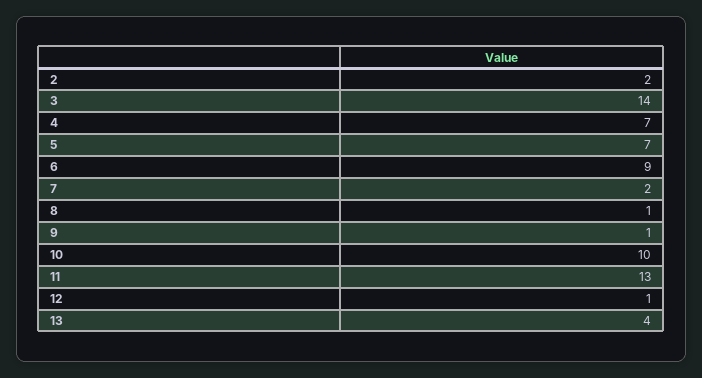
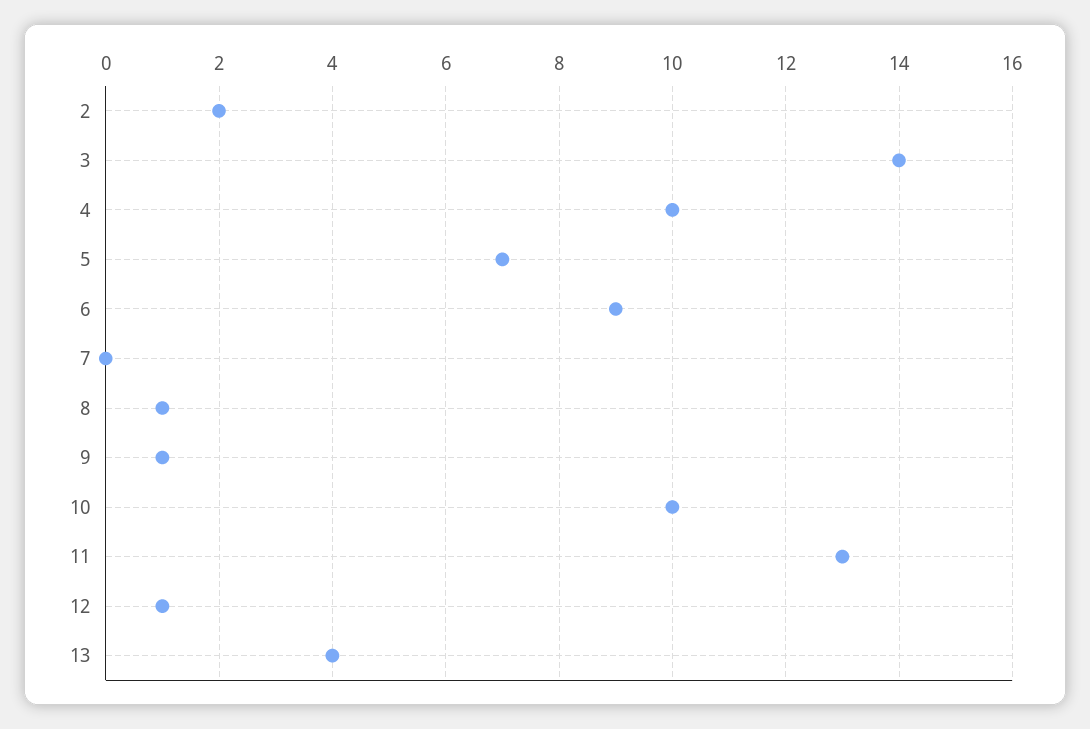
  {
    "2": 2,
    "3": 14,
-   "4": 7,
+   "4": 10,
    "5": 7,
    "6": 9,
-   "7": 2,
+   "7": 0,
    "8": 1,
    "9": 1,
    "10": 10,
    "11": 13,
    "12": 1,
    "13": 4
  }

